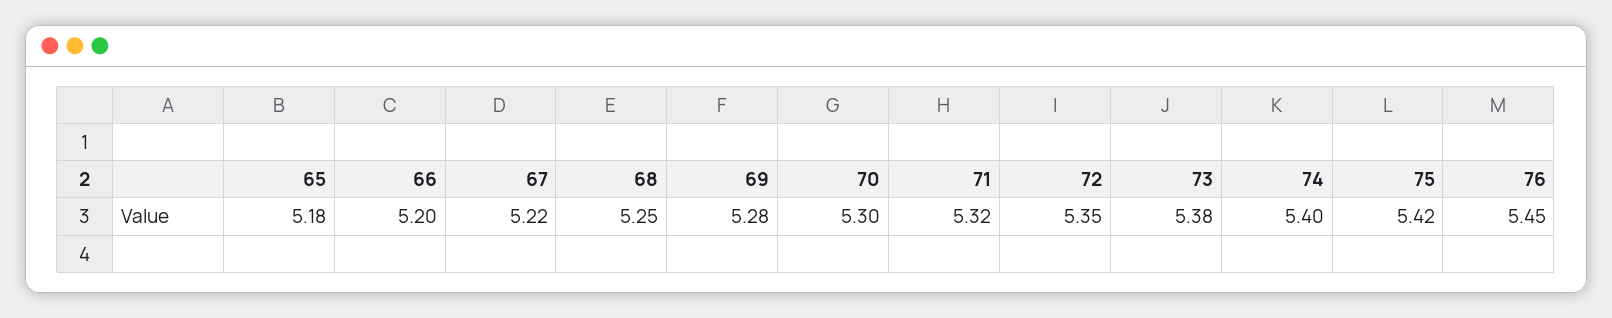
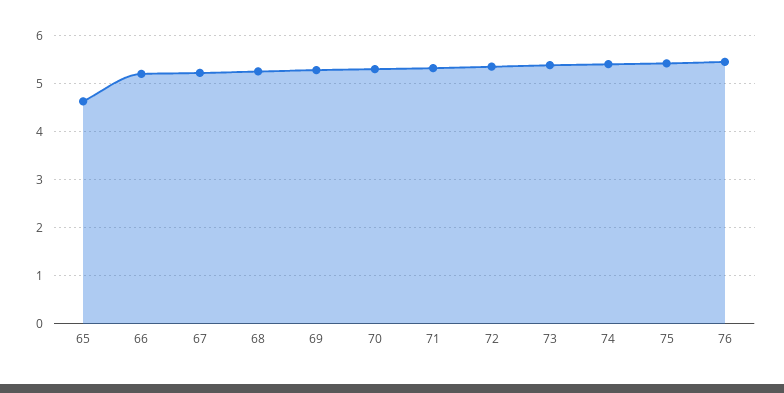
  {
-   "65": 5.18,
+   "65": 4.6,
    "66": 5.2,
    "67": 5.22,
    "68": 5.25,
    "69": 5.28,
    "70": 5.3,
    "71": 5.32,
    "72": 5.35,
    "73": 5.38,
    "74": 5.4,
    "75": 5.42,
    "76": 5.45
  }

